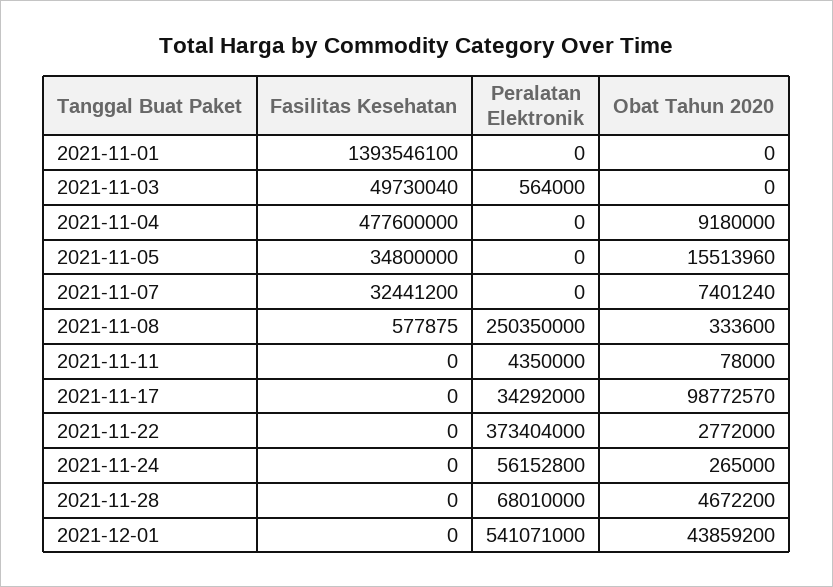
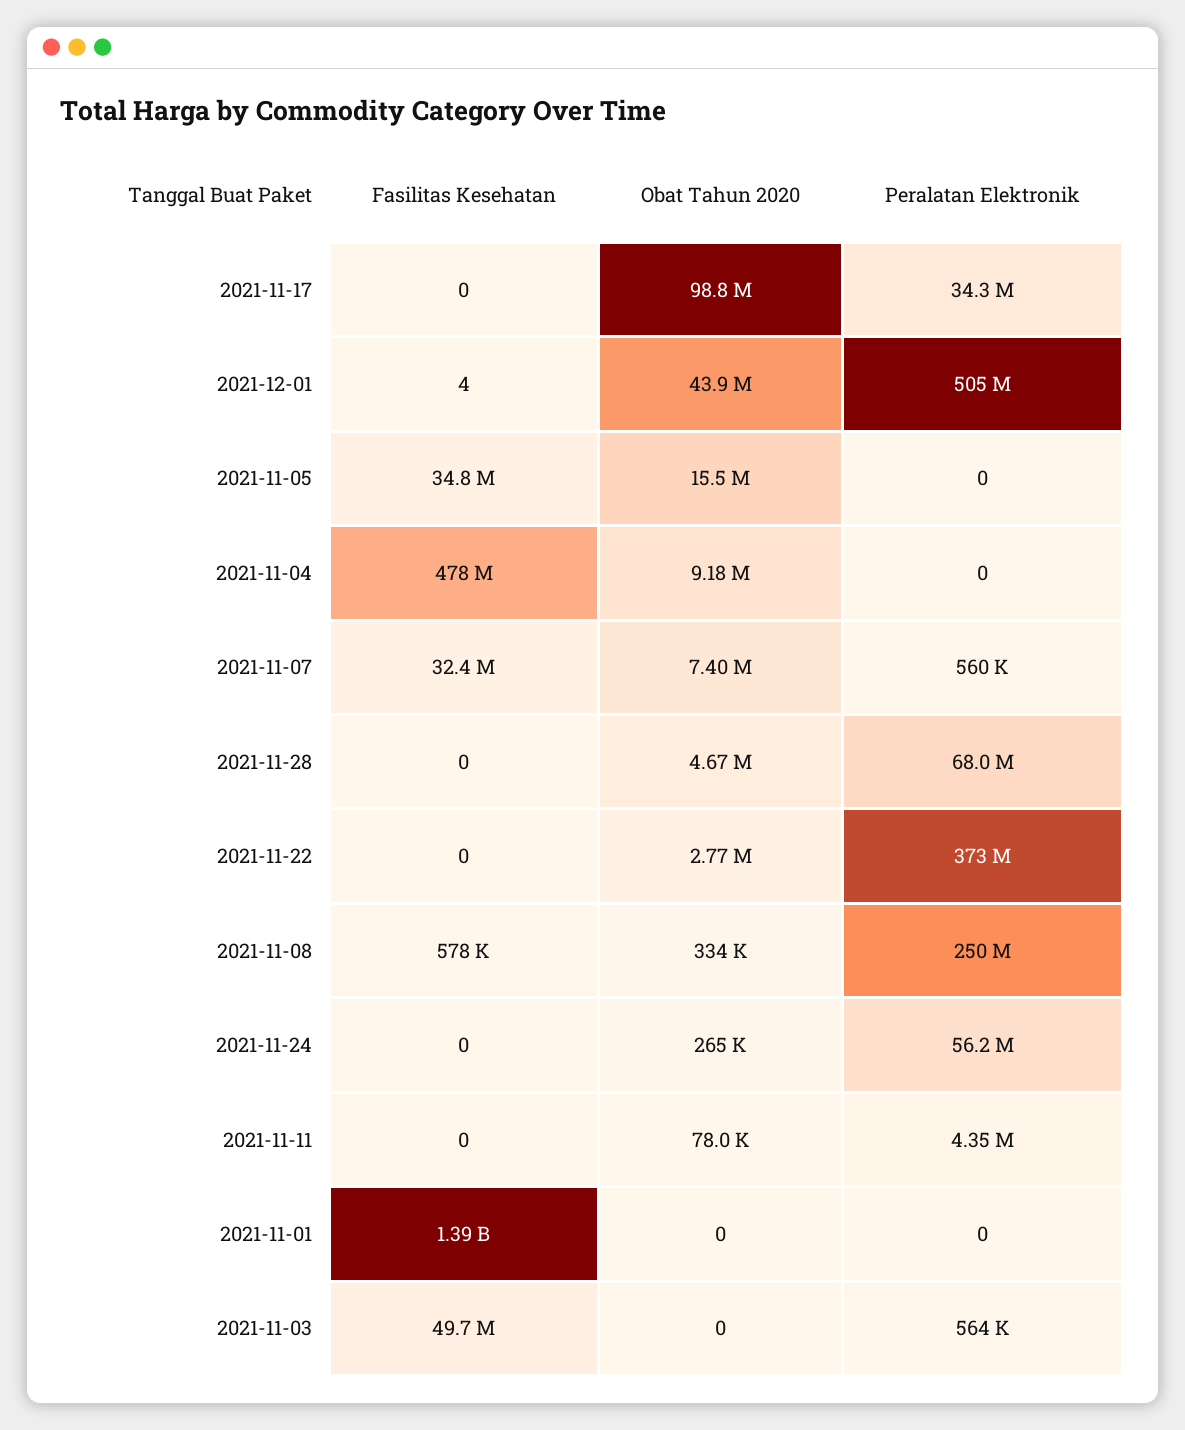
  {
    "Fasilitas Kesehatan": {
      "2021-11-01": 1393546100,
      "2021-11-03": 49730040,
      "2021-11-04": 477600000,
      "2021-11-05": 34800000,
      "2021-11-07": 32441200,
      "2021-11-08": 577875,
      "2021-11-11": 0,
      "2021-11-17": 0,
      "2021-11-22": 0,
      "2021-11-24": 0,
      "2021-11-28": 0,
-     "2021-12-01": 0
+     "2021-12-01": 4
    },
    "Peralatan Elektronik": {
      "2021-11-01": 0,
      "2021-11-03": 564000,
      "2021-11-04": 0,
      "2021-11-05": 0,
-     "2021-11-07": 0,
+     "2021-11-07": 560000,
      "2021-11-08": 250350000,
      "2021-11-11": 4350000,
      "2021-11-17": 34292000,
      "2021-11-22": 373404000,
      "2021-11-24": 56152800,
      "2021-11-28": 68010000,
-     "2021-12-01": 541071000
+     "2021-12-01": 505000000
    },
    "Obat Tahun 2020": {
      "2021-11-01": 0,
      "2021-11-03": 0,
      "2021-11-04": 9180000,
      "2021-11-05": 15513960,
      "2021-11-07": 7401240,
      "2021-11-08": 333600,
      "2021-11-11": 78000,
      "2021-11-17": 98772570,
      "2021-11-22": 2772000,
      "2021-11-24": 265000,
      "2021-11-28": 4672200,
      "2021-12-01": 43859200
    }
  }

